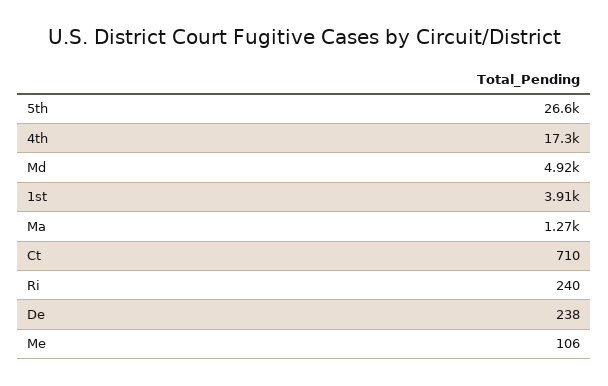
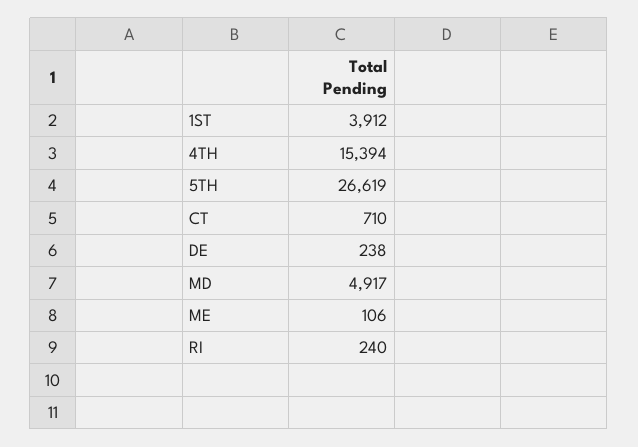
  {
    "5th": 26619,
-   "4th": 17300,
+   "4th": 15394,
    "Md": 4917,
    "1st": 3912,
-   "Ma": 1270,
    "Ct": 710,
    "Ri": 240,
    "De": 238,
    "Me": 106
  }

